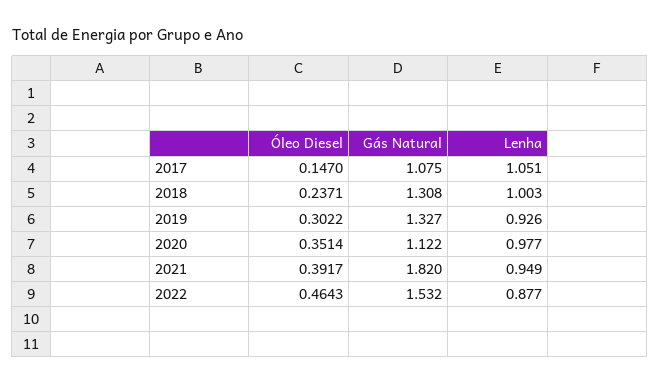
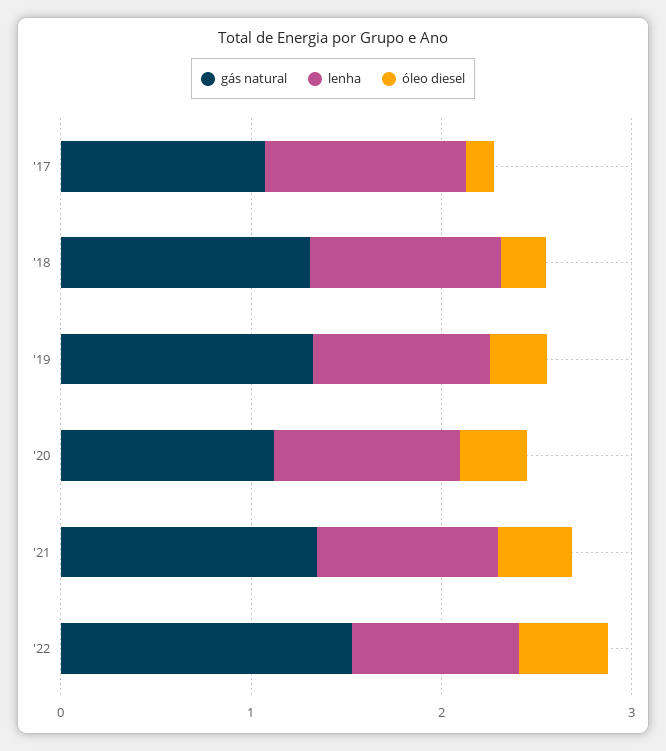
  {
    "Óleo Diesel": {
      "2017": 0.147,
      "2018": 0.2371,
      "2019": 0.3022,
      "2020": 0.3514,
      "2021": 0.3917,
      "2022": 0.4643
    },
    "Gás Natural": {
      "2017": 1.075,
      "2018": 1.308,
      "2019": 1.327,
      "2020": 1.122,
-     "2021": 1.82,
+     "2021": 1.4,
      "2022": 1.532
    },
    "Lenha": {
      "2017": 1.051,
      "2018": 1.003,
      "2019": 0.926,
      "2020": 0.977,
      "2021": 0.949,
      "2022": 0.877
    }
  }

